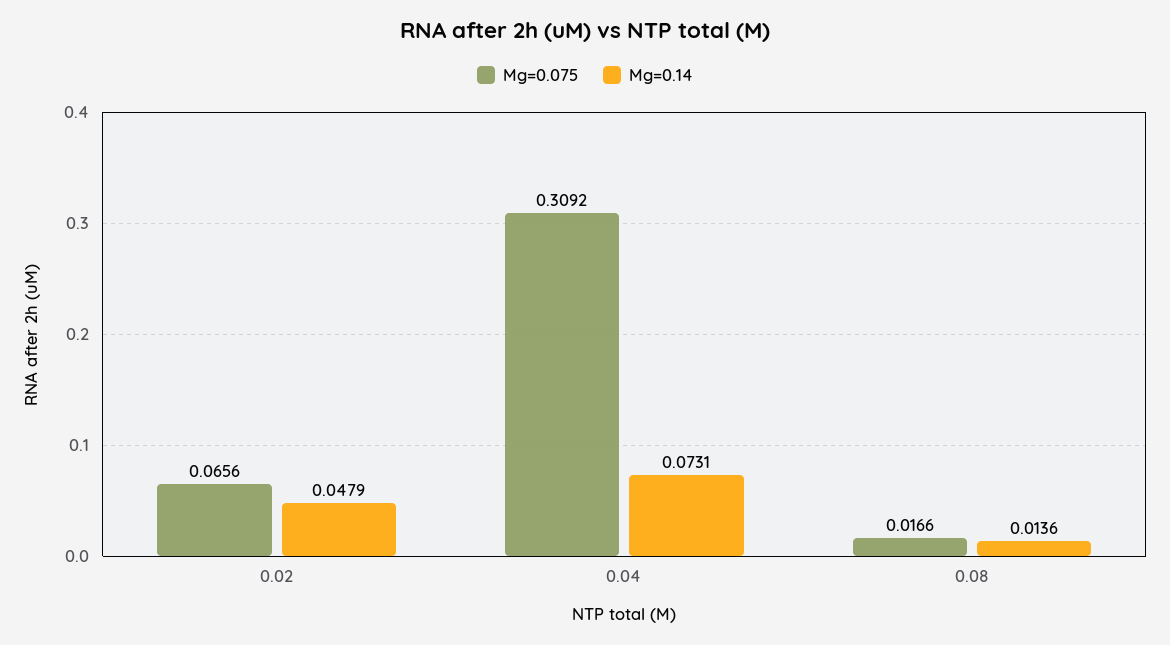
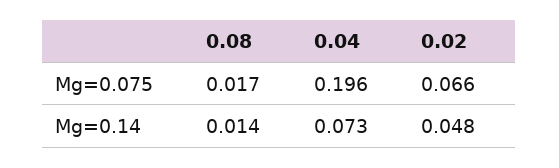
  {
    "Mg=0.075": {
      "0.02": 0.0656,
-     "0.04": 0.3092,
+     "0.04": 0.196,
      "0.08": 0.0166
    },
    "Mg=0.14": {
      "0.02": 0.0479,
      "0.04": 0.0731,
      "0.08": 0.0136
    }
  }

